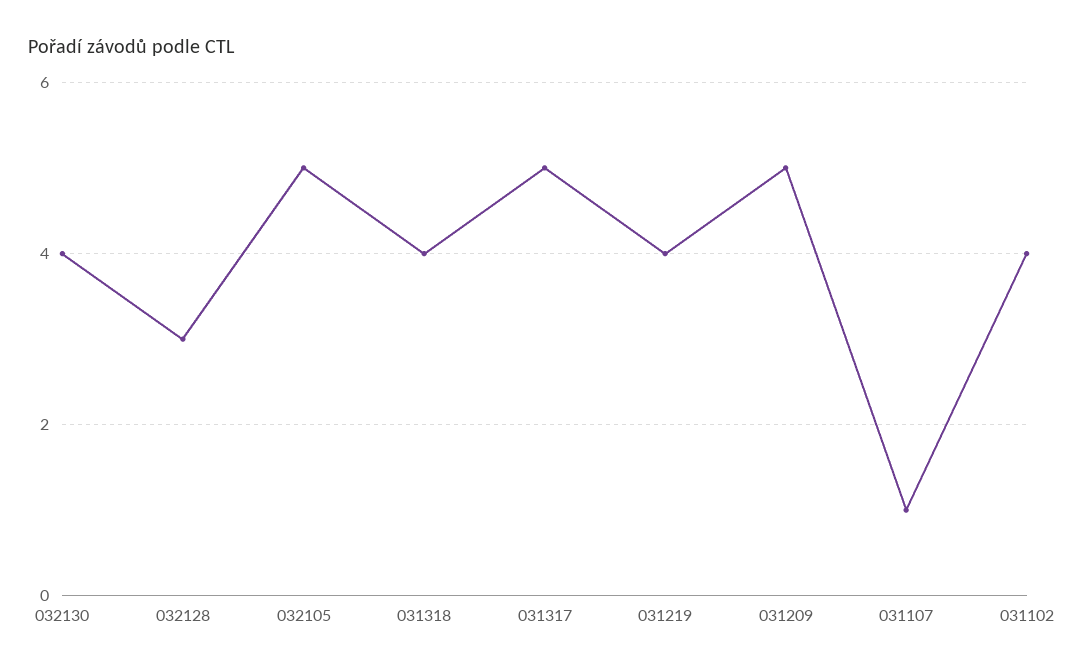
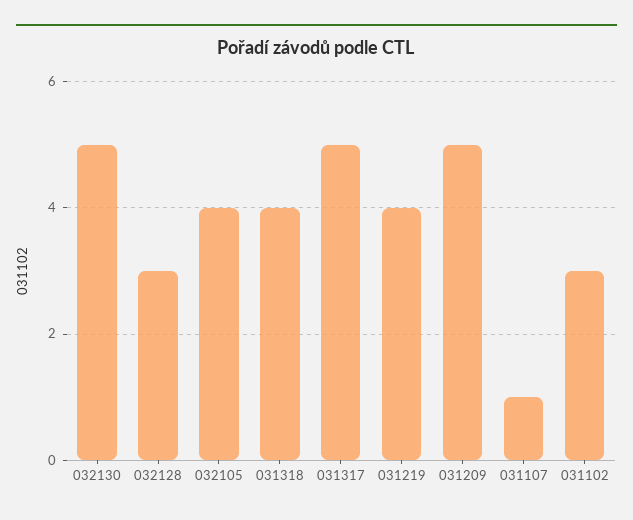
  {
-   "032130": 4,
+   "032130": 5,
    "032128": 3,
-   "032105": 5,
+   "032105": 4,
    "031318": 4,
    "031317": 5,
    "031219": 4,
    "031209": 5,
    "031107": 1,
-   "031102": 4
+   "031102": 3
  }

